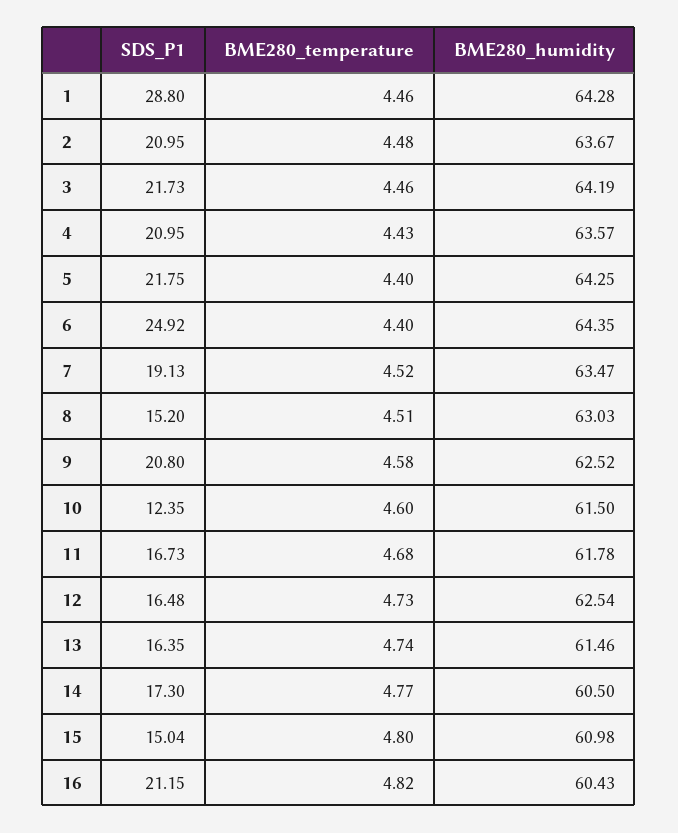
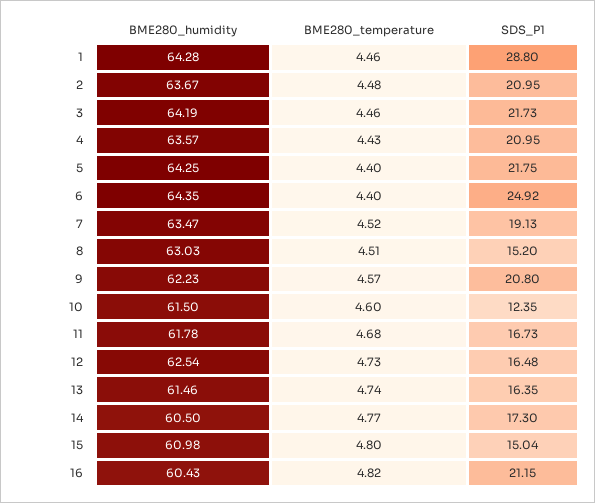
  {
    "SDS_P1": {
      "1": 28.8,
      "2": 20.95,
      "3": 21.73,
      "4": 20.95,
      "5": 21.75,
      "6": 24.92,
      "7": 19.13,
      "8": 15.2,
      "9": 20.8,
      "10": 12.35,
      "11": 16.73,
      "12": 16.48,
      "13": 16.35,
      "14": 17.3,
      "15": 15.04,
      "16": 21.15
    },
    "BME280_temperature": {
      "1": 4.46,
      "2": 4.48,
      "3": 4.46,
      "4": 4.43,
      "5": 4.4,
      "6": 4.4,
      "7": 4.52,
      "8": 4.51,
-     "9": 4.58,
+     "9": 4.57,
      "10": 4.6,
      "11": 4.68,
      "12": 4.73,
      "13": 4.74,
      "14": 4.77,
      "15": 4.8,
      "16": 4.82
    },
    "BME280_humidity": {
      "1": 64.28,
      "2": 63.67,
      "3": 64.19,
      "4": 63.57,
      "5": 64.25,
      "6": 64.35,
      "7": 63.47,
      "8": 63.03,
-     "9": 62.52,
+     "9": 62.23,
      "10": 61.5,
      "11": 61.78,
      "12": 62.54,
      "13": 61.46,
      "14": 60.5,
      "15": 60.98,
      "16": 60.43
    }
  }

